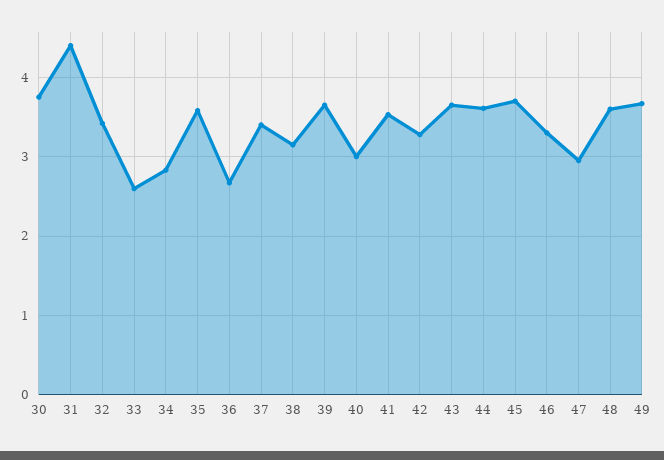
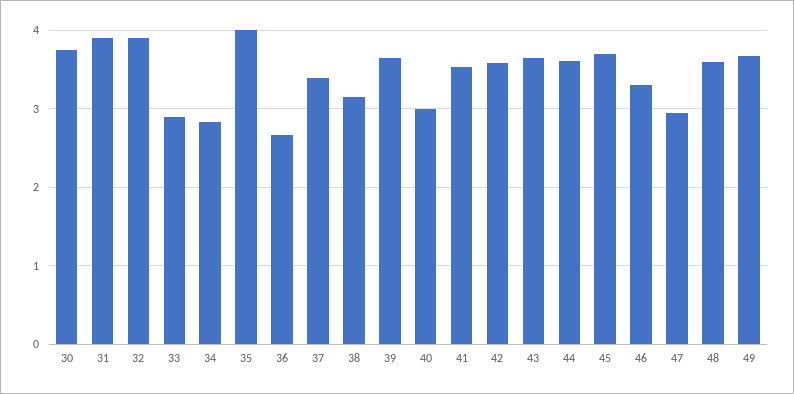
  {
    "30": 3.8,
-   "31": 4.4,
+   "31": 3.9,
-   "32": 3.4,
+   "32": 3.9,
-   "33": 2.6,
+   "33": 2.9,
    "34": 2.8,
-   "35": 3.6,
+   "35": 4,
    "36": 2.7,
    "37": 3.4,
    "38": 3.2,
    "39": 3.7,
    "40": 3,
    "41": 3.5,
-   "42": 3.3,
+   "42": 3.6,
    "43": 3.7,
    "44": 3.6,
    "45": 3.7,
    "46": 3.3,
    "47": 3,
    "48": 3.6,
    "49": 3.7
  }

